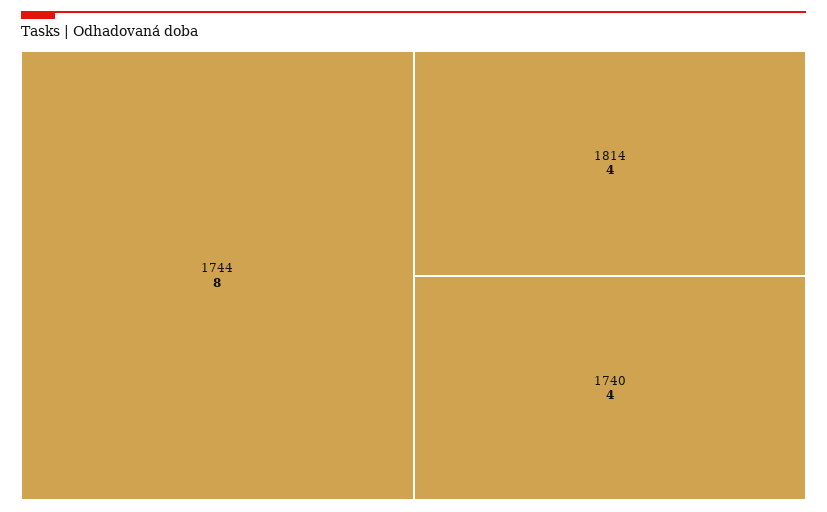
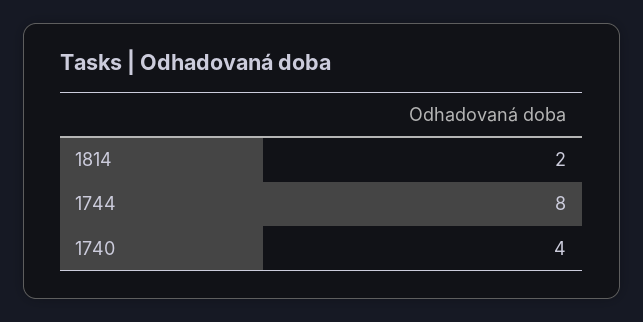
  {
    "1744": 8,
-   "1814": 4,
+   "1814": 2,
    "1740": 4
  }

